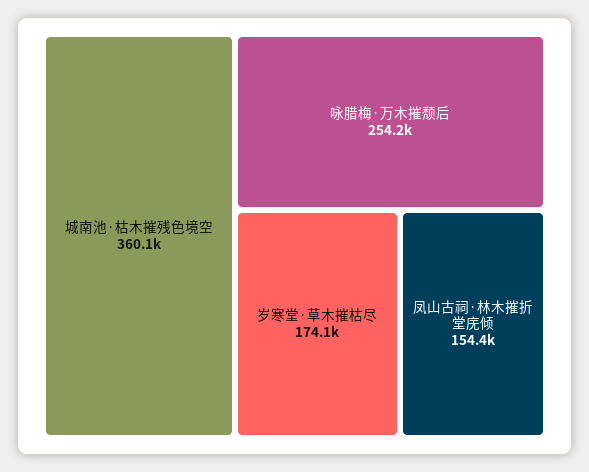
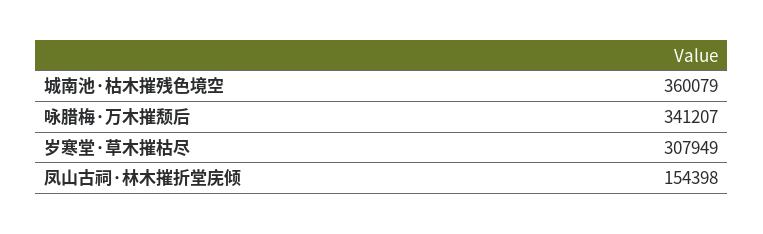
  {
    "城南池·枯木摧残色境空": 360079,
-   "咏腊梅·万木摧颓后": 254200,
+   "咏腊梅·万木摧颓后": 341207,
-   "岁寒堂·草木摧枯尽": 174100,
+   "岁寒堂·草木摧枯尽": 307949,
    "凤山古祠·林木摧折堂庑倾": 154398
  }

